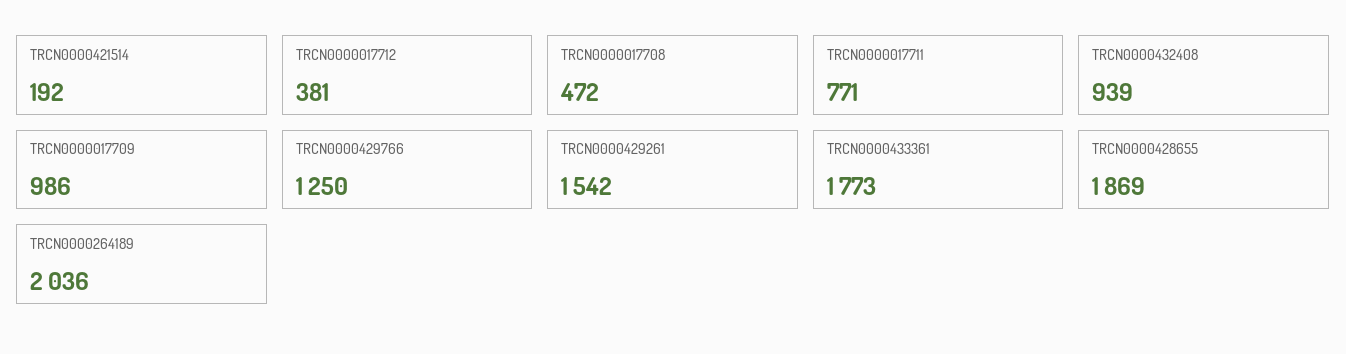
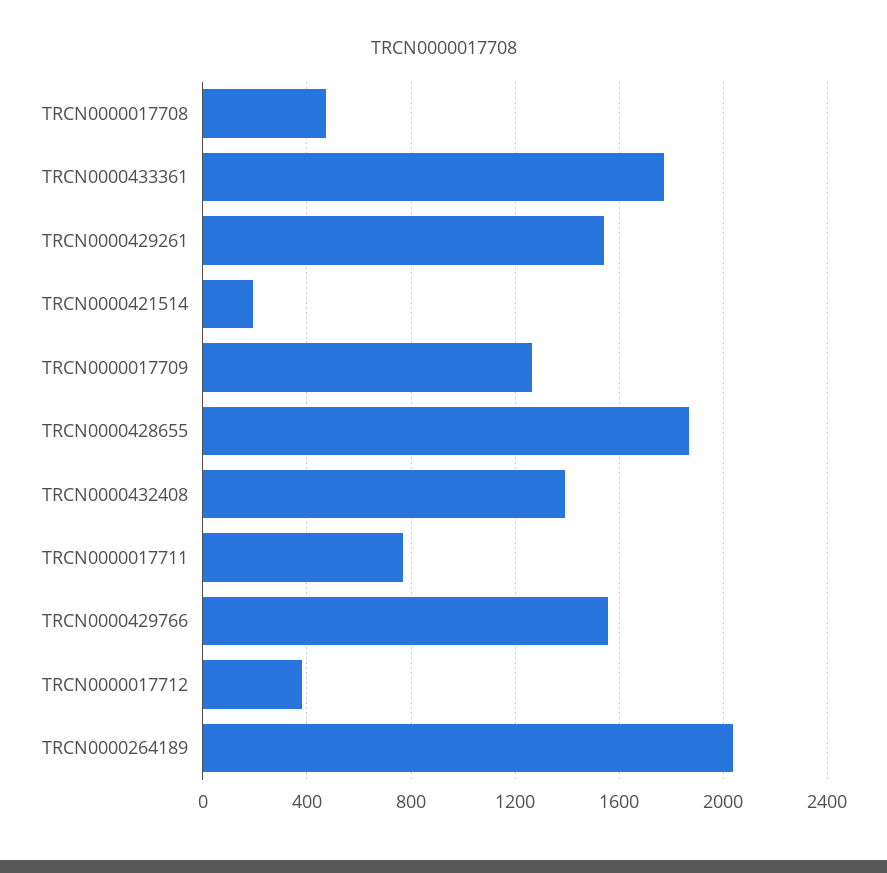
  {
    "TRCN0000421514": 192,
    "TRCN0000017712": 381,
    "TRCN0000017708": 472,
    "TRCN0000017711": 771,
-   "TRCN0000432408": 939,
+   "TRCN0000432408": 1400,
-   "TRCN0000017709": 986,
+   "TRCN0000017709": 1250,
-   "TRCN0000429766": 1250,
+   "TRCN0000429766": 1550,
    "TRCN0000429261": 1542,
    "TRCN0000433361": 1773,
    "TRCN0000428655": 1869,
    "TRCN0000264189": 2036
  }

